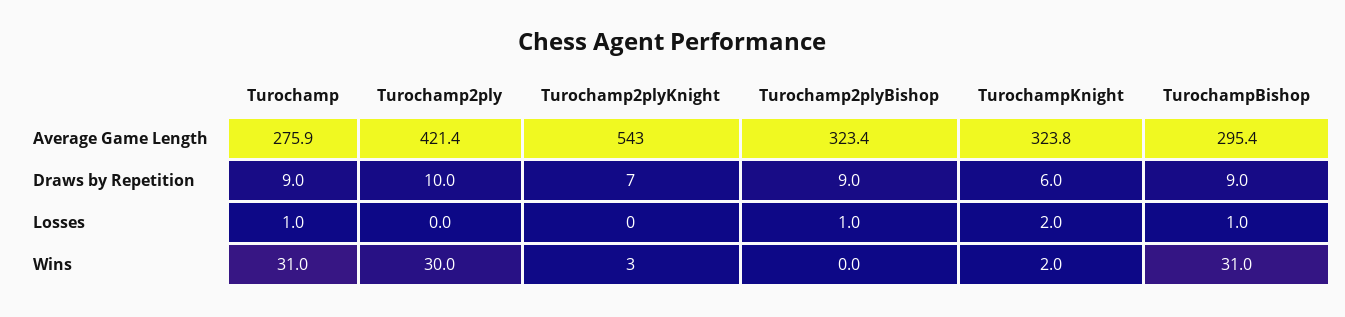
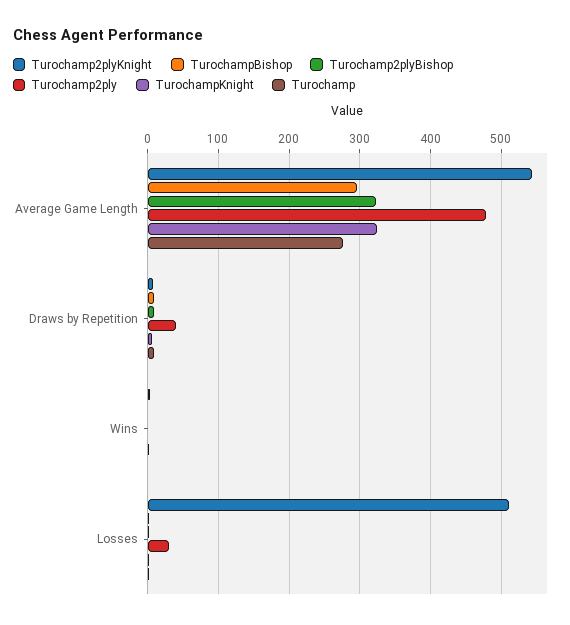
  {
    "Turochamp": {
      "Average Game Length": 275.9,
      "Draws by Repetition": 9,
      "Losses": 1,
-     "Wins": 31
+     "Wins": 0
    },
    "Turochamp2ply": {
-     "Average Game Length": 421.4,
+     "Average Game Length": 480,
-     "Draws by Repetition": 10,
+     "Draws by Repetition": 40,
-     "Losses": 0,
+     "Losses": 30,
-     "Wins": 30
+     "Wins": 0
    },
    "Turochamp2plyKnight": {
      "Average Game Length": 543,
      "Draws by Repetition": 7,
-     "Losses": 0,
+     "Losses": 510,
      "Wins": 3
    },
    "Turochamp2plyBishop": {
      "Average Game Length": 323.4,
      "Draws by Repetition": 9,
      "Losses": 1,
      "Wins": 0
    },
    "TurochampKnight": {
      "Average Game Length": 323.8,
      "Draws by Repetition": 6,
      "Losses": 2,
      "Wins": 2
    },
    "TurochampBishop": {
      "Average Game Length": 295.4,
      "Draws by Repetition": 9,
      "Losses": 1,
-     "Wins": 31
+     "Wins": 0
    }
  }

